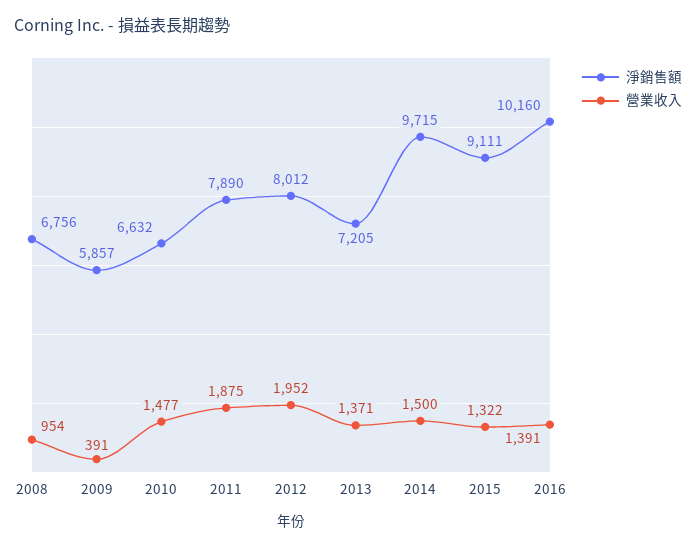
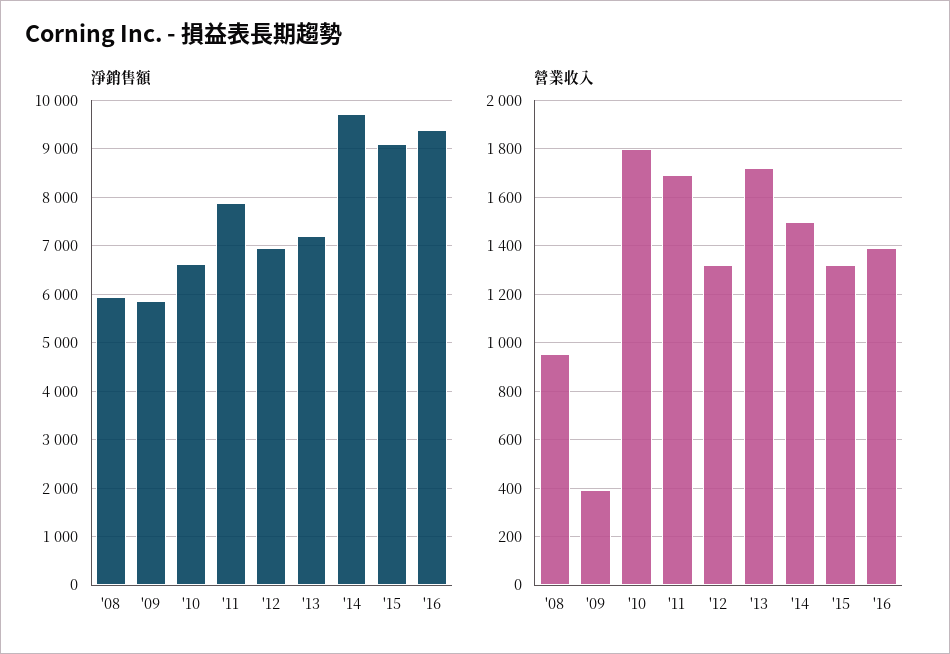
  {
    "淨銷售額": {
-     "2008": 6756,
+     "2008": 6000,
      "2009": 5857,
      "2010": 6632,
      "2011": 7890,
-     "2012": 8012,
+     "2012": 7000,
      "2013": 7205,
      "2014": 9715,
      "2015": 9111,
-     "2016": 10160
+     "2016": 9400
    },
    "營業收入": {
      "2008": 954,
      "2009": 391,
-     "2010": 1477,
+     "2010": 1800,
-     "2011": 1875,
+     "2011": 1700,
-     "2012": 1952,
+     "2012": 1325,
-     "2013": 1371,
+     "2013": 1725,
      "2014": 1500,
      "2015": 1322,
      "2016": 1391
    }
  }

